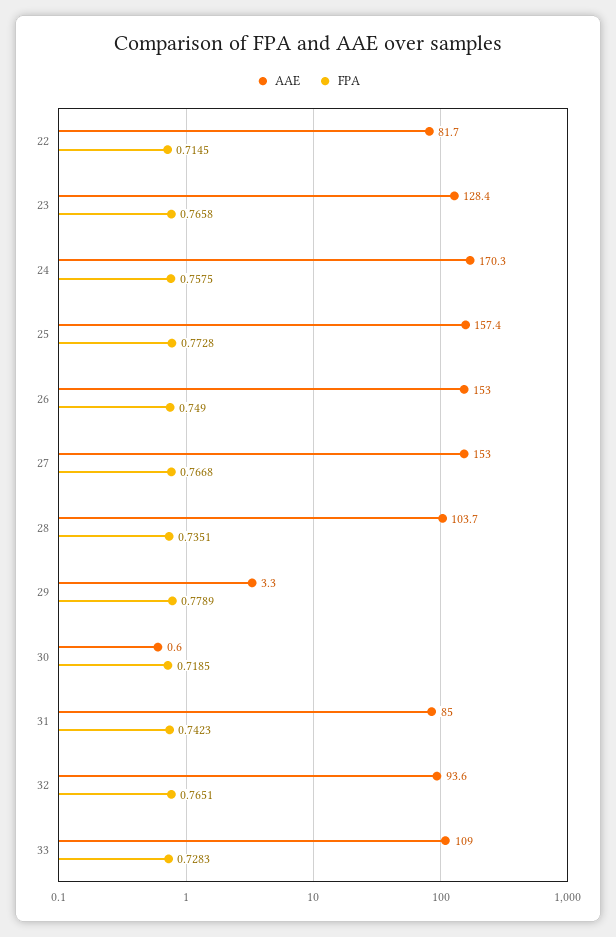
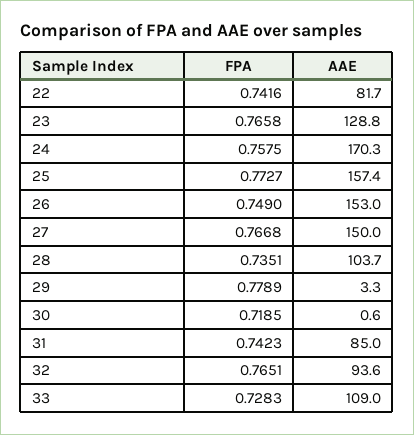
  {
    "AAE": {
      "22": 81.7,
-     "23": 128.4,
+     "23": 128.8,
      "24": 170.3,
      "25": 157.4,
      "26": 153,
-     "27": 153,
+     "27": 150,
      "28": 103.7,
      "29": 3.3,
      "30": 0.6,
      "31": 85,
      "32": 93.6,
      "33": 109
    },
    "FPA": {
-     "22": 0.7145,
+     "22": 0.7416,
      "23": 0.7658,
      "24": 0.7575,
-     "25": 0.7728,
+     "25": 0.7727,
      "26": 0.749,
      "27": 0.7668,
      "28": 0.7351,
      "29": 0.7789,
      "30": 0.7185,
      "31": 0.7423,
      "32": 0.7651,
      "33": 0.7283
    }
  }

